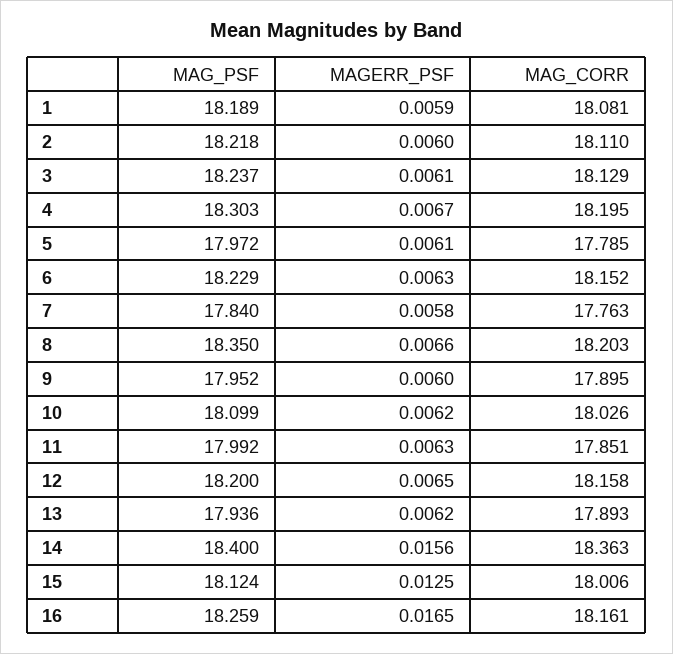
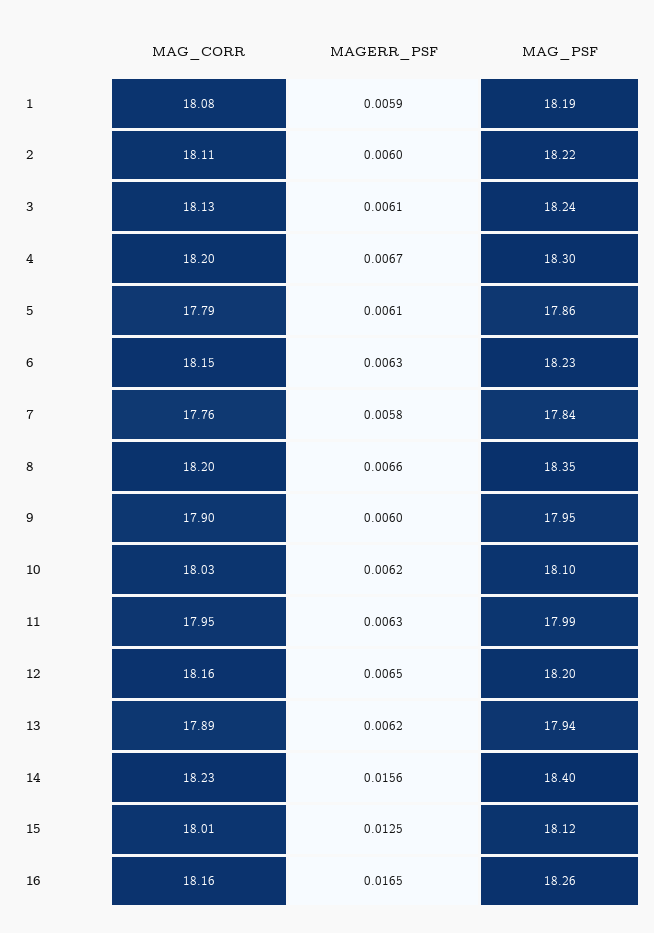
  {
    "MAG_PSF": {
      "1": 18.189,
      "2": 18.218,
      "3": 18.237,
      "4": 18.303,
-     "5": 17.972,
+     "5": 17.86,
      "6": 18.229,
      "7": 17.84,
      "8": 18.35,
      "9": 17.952,
      "10": 18.099,
      "11": 17.992,
      "12": 18.2,
      "13": 17.936,
      "14": 18.4,
      "15": 18.124,
      "16": 18.259
    },
    "MAGERR_PSF": {
      "1": 0.0059,
      "2": 0.006,
      "3": 0.0061,
      "4": 0.0067,
      "5": 0.0061,
      "6": 0.0063,
      "7": 0.0058,
      "8": 0.0066,
      "9": 0.006,
      "10": 0.0062,
      "11": 0.0063,
      "12": 0.0065,
      "13": 0.0062,
      "14": 0.0156,
      "15": 0.0125,
      "16": 0.0165
    },
    "MAG_CORR": {
      "1": 18.081,
      "2": 18.11,
      "3": 18.129,
      "4": 18.195,
      "5": 17.785,
      "6": 18.152,
      "7": 17.763,
      "8": 18.203,
      "9": 17.895,
      "10": 18.026,
-     "11": 17.851,
+     "11": 17.95,
      "12": 18.158,
      "13": 17.893,
-     "14": 18.363,
+     "14": 18.23,
      "15": 18.006,
      "16": 18.161
    }
  }

